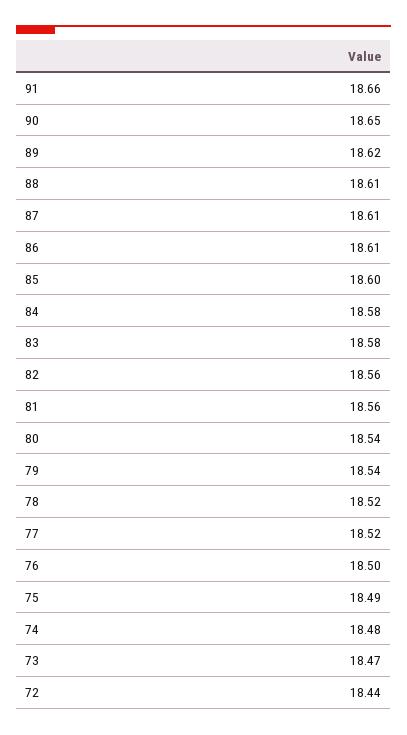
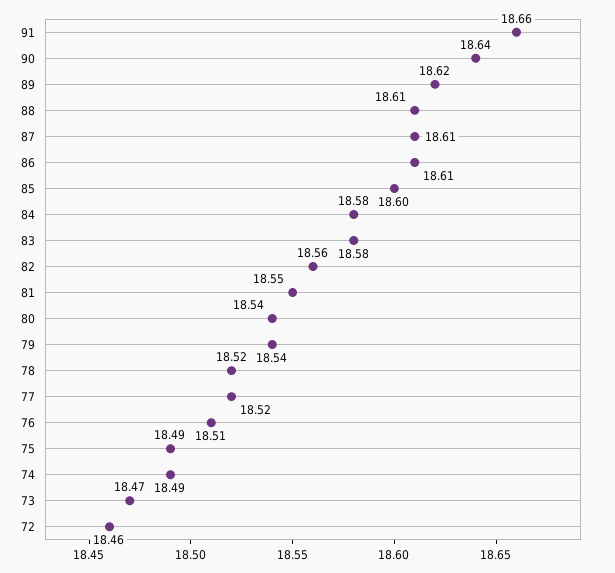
  {
    "91": 18.66,
-   "90": 18.65,
+   "90": 18.64,
    "89": 18.62,
    "88": 18.61,
    "87": 18.61,
    "86": 18.61,
    "85": 18.6,
    "84": 18.58,
    "83": 18.58,
    "82": 18.56,
-   "81": 18.56,
+   "81": 18.55,
    "80": 18.54,
    "79": 18.54,
    "78": 18.52,
    "77": 18.52,
-   "76": 18.5,
+   "76": 18.51,
    "75": 18.49,
-   "74": 18.48,
+   "74": 18.49,
    "73": 18.47,
-   "72": 18.44
+   "72": 18.46
  }

